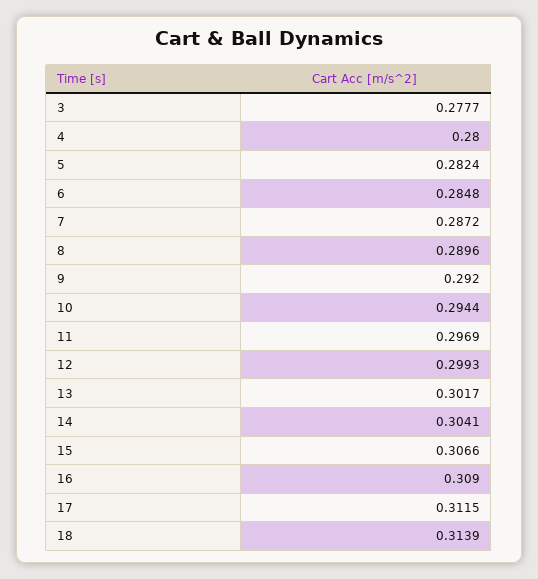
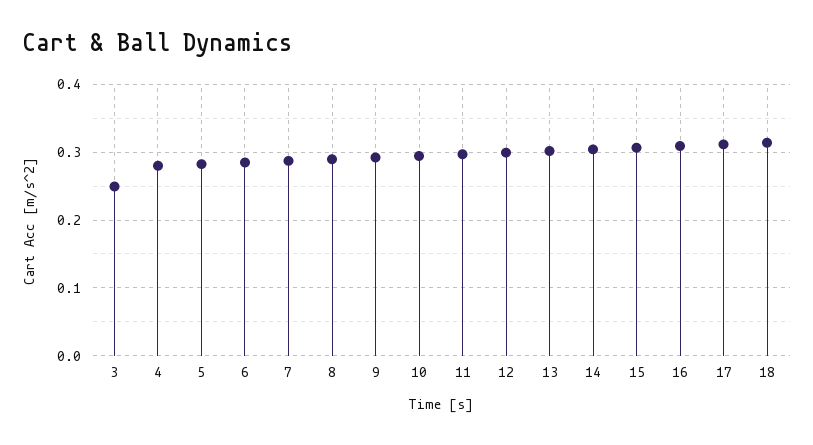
  {
-   "3": 0.2777,
+   "3": 0.25,
    "4": 0.28,
    "5": 0.2824,
    "6": 0.2848,
    "7": 0.2872,
    "8": 0.2896,
    "9": 0.292,
    "10": 0.2944,
    "11": 0.2969,
    "12": 0.2993,
    "13": 0.3017,
    "14": 0.3041,
    "15": 0.3066,
    "16": 0.309,
    "17": 0.3115,
    "18": 0.3139
  }

